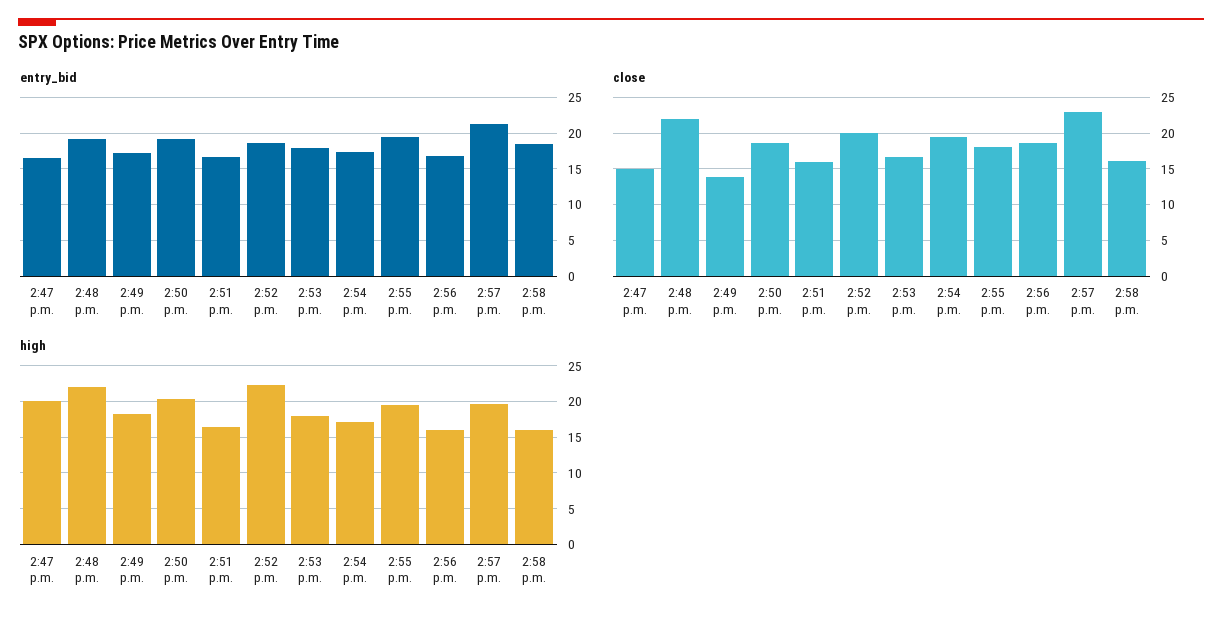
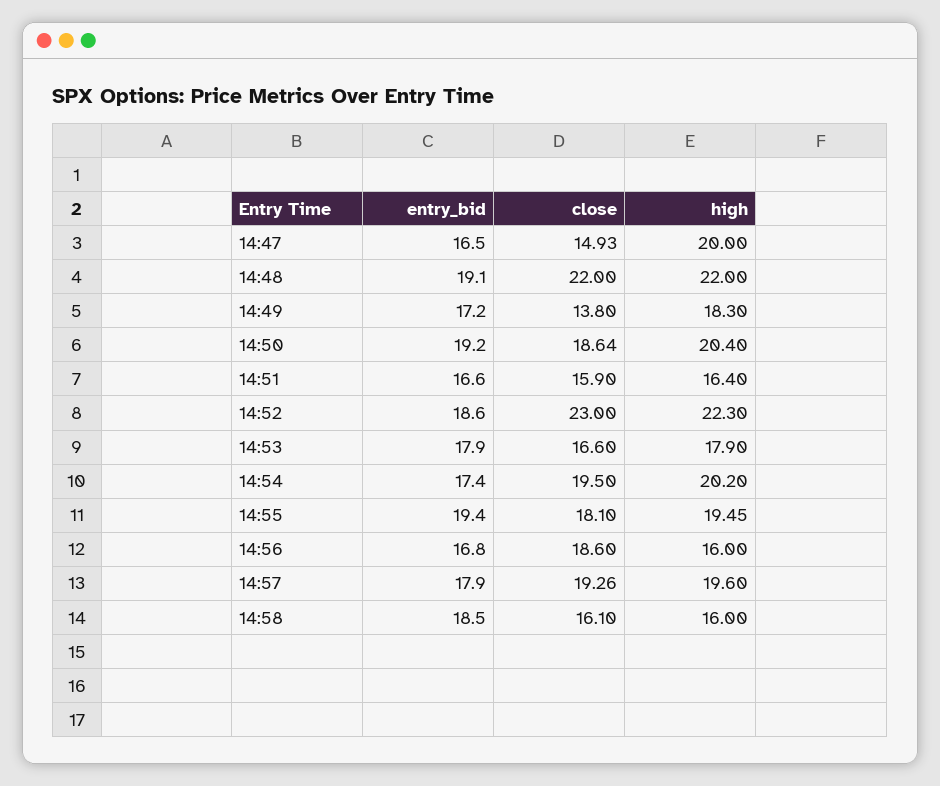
  {
    "entry_bid": {
      "2:47 p.m.": 16.5,
      "2:48 p.m.": 19.1,
      "2:49 p.m.": 17.2,
      "2:50 p.m.": 19.2,
      "2:51 p.m.": 16.6,
      "2:52 p.m.": 18.6,
      "2:53 p.m.": 17.9,
      "2:54 p.m.": 17.4,
      "2:55 p.m.": 19.4,
      "2:56 p.m.": 16.8,
-     "2:57 p.m.": 21,
+     "2:57 p.m.": 17.9,
      "2:58 p.m.": 18.5
    },
    "close": {
      "2:47 p.m.": 14.93,
      "2:48 p.m.": 22,
      "2:49 p.m.": 13.8,
      "2:50 p.m.": 18.64,
      "2:51 p.m.": 15.9,
-     "2:52 p.m.": 20,
+     "2:52 p.m.": 23,
      "2:53 p.m.": 16.6,
      "2:54 p.m.": 19.5,
      "2:55 p.m.": 18.1,
      "2:56 p.m.": 18.6,
-     "2:57 p.m.": 23,
+     "2:57 p.m.": 19.26,
      "2:58 p.m.": 16.1
    },
    "high": {
      "2:47 p.m.": 20,
      "2:48 p.m.": 22,
      "2:49 p.m.": 18.3,
      "2:50 p.m.": 20.4,
      "2:51 p.m.": 16.4,
      "2:52 p.m.": 22.3,
      "2:53 p.m.": 17.9,
-     "2:54 p.m.": 17,
+     "2:54 p.m.": 20.2,
      "2:55 p.m.": 19.45,
      "2:56 p.m.": 16,
      "2:57 p.m.": 19.6,
      "2:58 p.m.": 16
    }
  }

